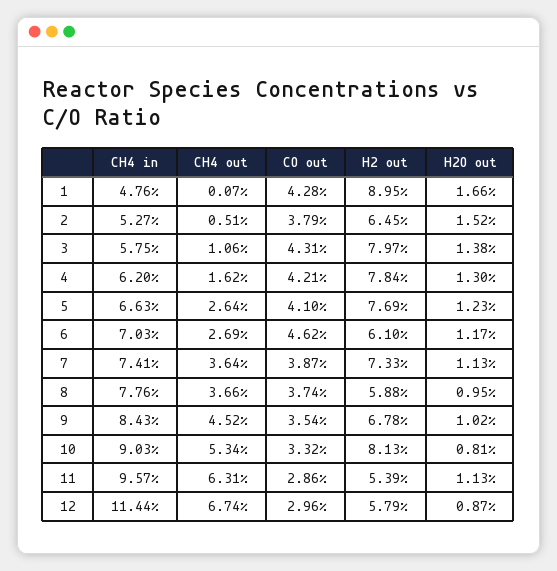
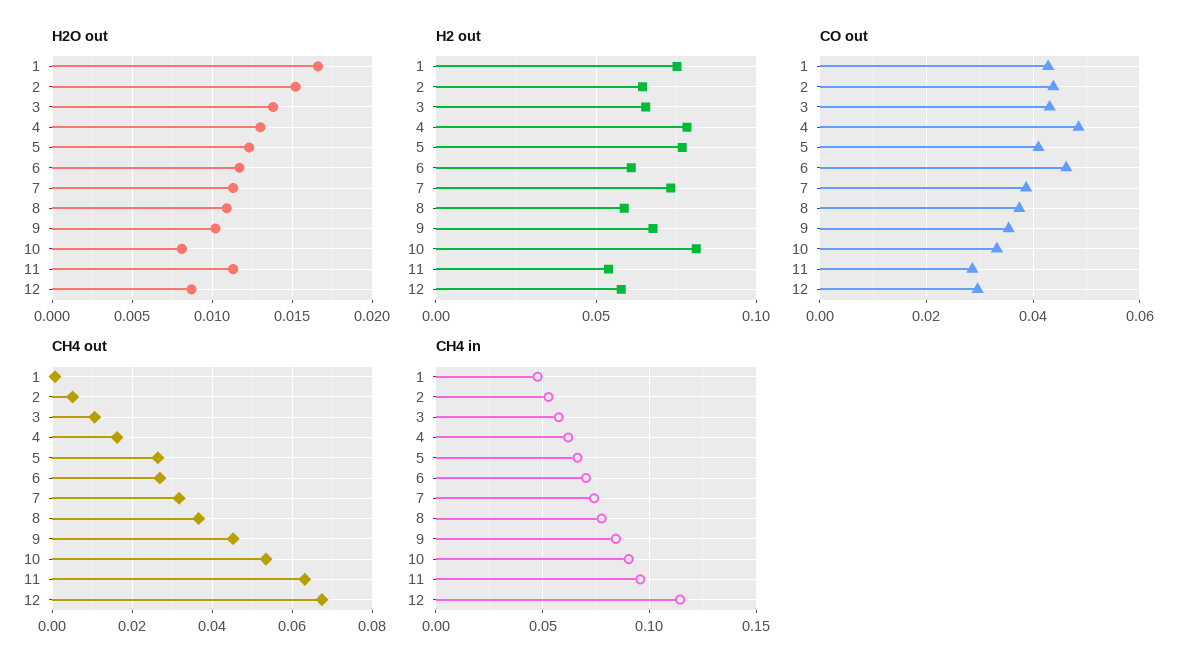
  {
    "CH4 in": {
      "1": 0.0476,
      "2": 0.0527,
      "3": 0.0575,
      "4": 0.062,
      "5": 0.0663,
      "6": 0.0703,
      "7": 0.0741,
      "8": 0.0776,
      "9": 0.0843,
      "10": 0.0903,
      "11": 0.0957,
      "12": 0.1144
    },
    "CH4 out": {
      "1": 0.0007,
      "2": 0.0051,
      "3": 0.0106,
      "4": 0.0162,
      "5": 0.0264,
      "6": 0.0269,
-     "7": 0.0364,
+     "7": 0.032,
      "8": 0.0366,
      "9": 0.0452,
      "10": 0.0534,
      "11": 0.0631,
      "12": 0.0674
    },
    "CO out": {
      "1": 0.0428,
-     "2": 0.0379,
+     "2": 0.044,
      "3": 0.0431,
-     "4": 0.0421,
+     "4": 0.048,
      "5": 0.041,
      "6": 0.0462,
      "7": 0.0387,
      "8": 0.0374,
      "9": 0.0354,
      "10": 0.0332,
      "11": 0.0286,
      "12": 0.0296
    },
    "H2 out": {
-     "1": 0.0895,
+     "1": 0.075,
      "2": 0.0645,
-     "3": 0.0797,
+     "3": 0.065,
      "4": 0.0784,
      "5": 0.0769,
      "6": 0.061,
      "7": 0.0733,
      "8": 0.0588,
      "9": 0.0678,
      "10": 0.0813,
      "11": 0.0539,
      "12": 0.0579
    },
    "H2O out": {
      "1": 0.0166,
      "2": 0.0152,
      "3": 0.0138,
      "4": 0.013,
      "5": 0.0123,
      "6": 0.0117,
      "7": 0.0113,
-     "8": 0.0095,
+     "8": 0.011,
      "9": 0.0102,
      "10": 0.0081,
      "11": 0.0113,
      "12": 0.0087
    }
  }

